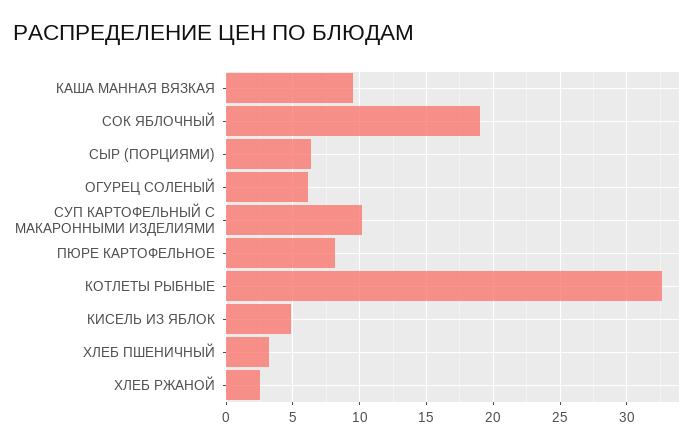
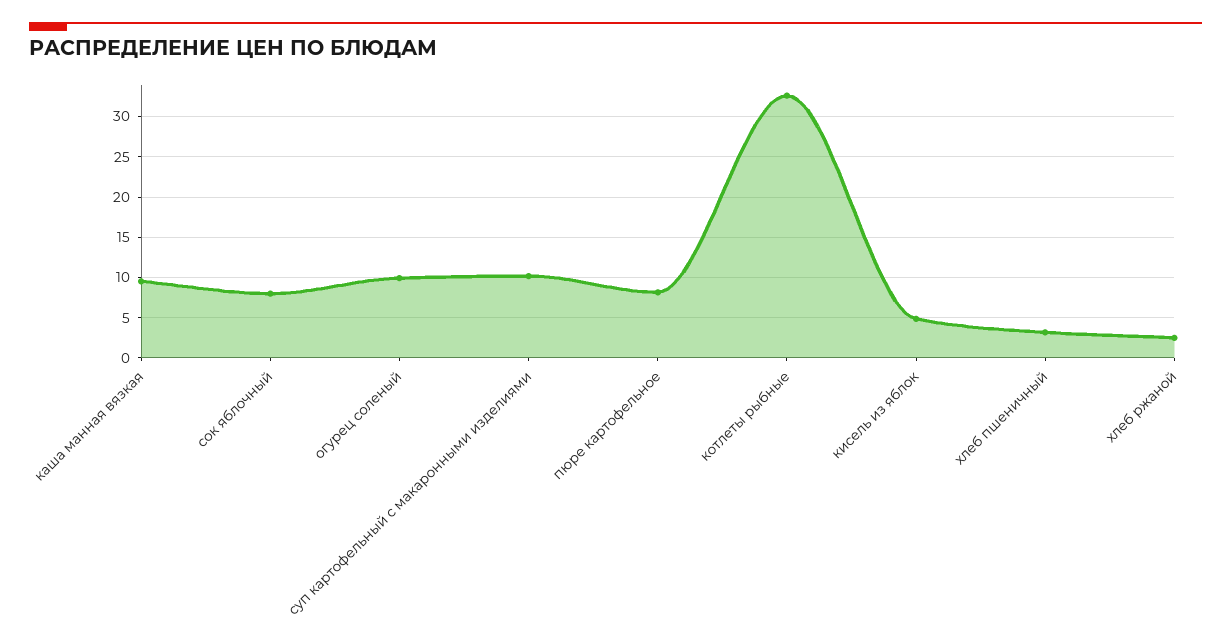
  {
    "КАША МАННАЯ ВЯЗКАЯ": 9.5,
-   "СОК ЯБЛОЧНЫЙ": 19,
+   "СОК ЯБЛОЧНЫЙ": 8,
-   "СЫР (ПОРЦИЯМИ)": 6.5,
-   "ОГУРЕЦ СОЛЕНЫЙ": 6,
+   "ОГУРЕЦ СОЛЕНЫЙ": 10,
    "СУП КАРТОФЕЛЬНЫЙ С МАКАРОННЫМИ ИЗДЕЛИЯМИ": 10,
    "ПЮРЕ КАРТОФЕЛЬНОЕ": 8,
    "КОТЛЕТЫ РЫБНЫЕ": 32.5,
    "КИСЕЛЬ ИЗ ЯБЛОК": 5,
    "ХЛЕБ ПШЕНИЧНЫЙ": 3,
    "ХЛЕБ РЖАНОЙ": 2.5
  }

